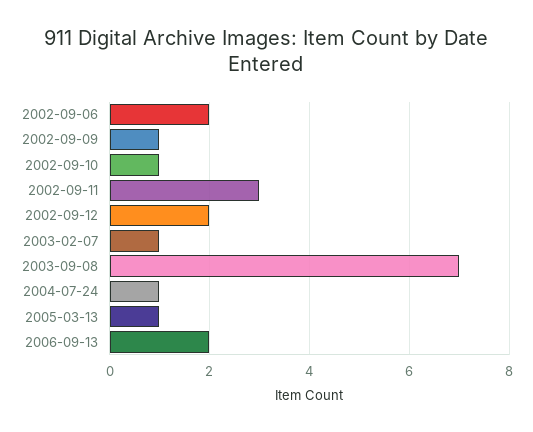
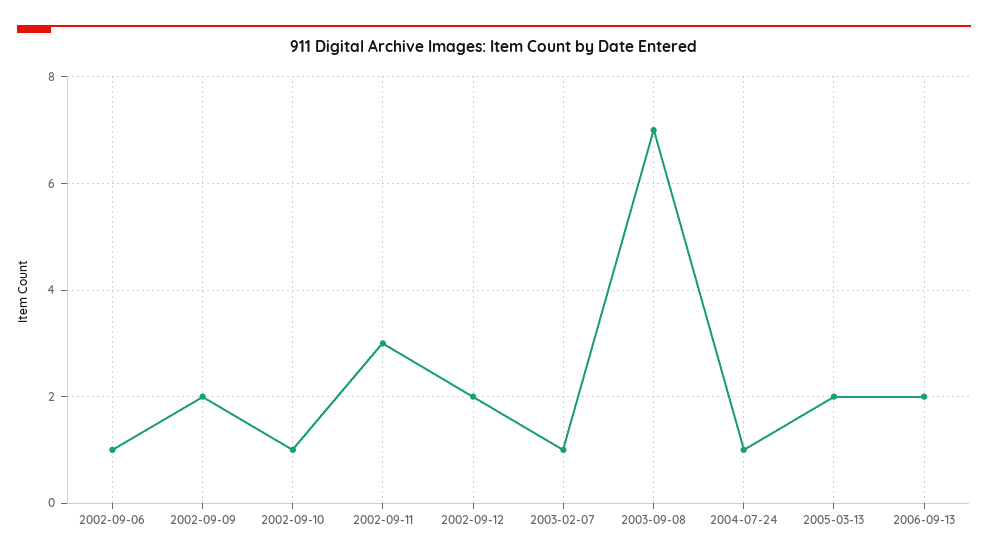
  {
-   "2002-09-06": 2,
+   "2002-09-06": 1,
-   "2002-09-09": 1,
+   "2002-09-09": 2,
    "2002-09-10": 1,
    "2002-09-11": 3,
    "2002-09-12": 2,
    "2003-02-07": 1,
    "2003-09-08": 7,
    "2004-07-24": 1,
-   "2005-03-13": 1,
+   "2005-03-13": 2,
    "2006-09-13": 2
  }

